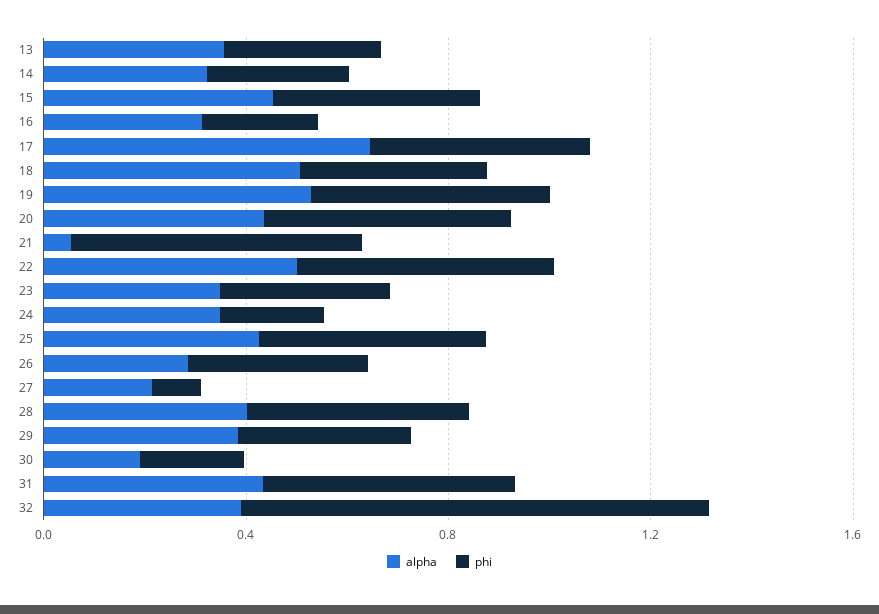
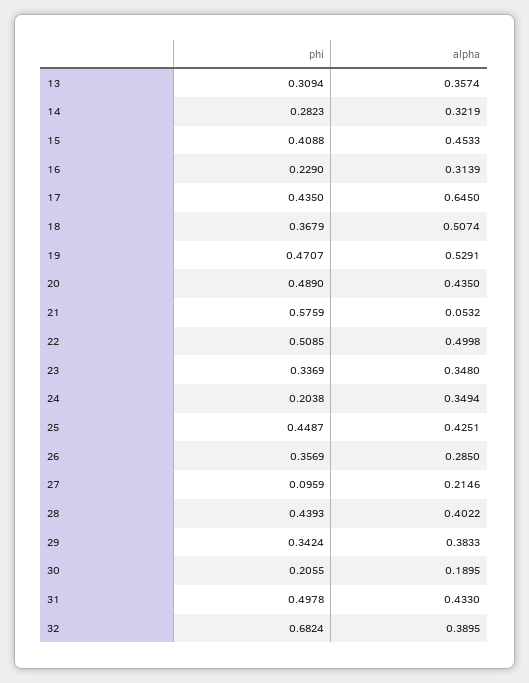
  {
    "alpha": {
      "13": 0.3574,
      "14": 0.3219,
      "15": 0.4533,
      "16": 0.3139,
      "17": 0.645,
      "18": 0.5074,
      "19": 0.5291,
      "20": 0.435,
      "21": 0.0532,
      "22": 0.4998,
      "23": 0.348,
      "24": 0.3494,
      "25": 0.4251,
      "26": 0.285,
      "27": 0.2146,
      "28": 0.4022,
      "29": 0.3833,
      "30": 0.1895,
      "31": 0.433,
      "32": 0.3895
    },
    "phi": {
      "13": 0.3094,
      "14": 0.2823,
      "15": 0.4088,
      "16": 0.229,
      "17": 0.435,
      "18": 0.3679,
      "19": 0.4707,
      "20": 0.489,
      "21": 0.5759,
      "22": 0.5085,
      "23": 0.3369,
      "24": 0.2038,
      "25": 0.4487,
      "26": 0.3569,
      "27": 0.0959,
      "28": 0.4393,
      "29": 0.3424,
      "30": 0.2055,
      "31": 0.4978,
-     "32": 0.9
+     "32": 0.6824
    }
  }

